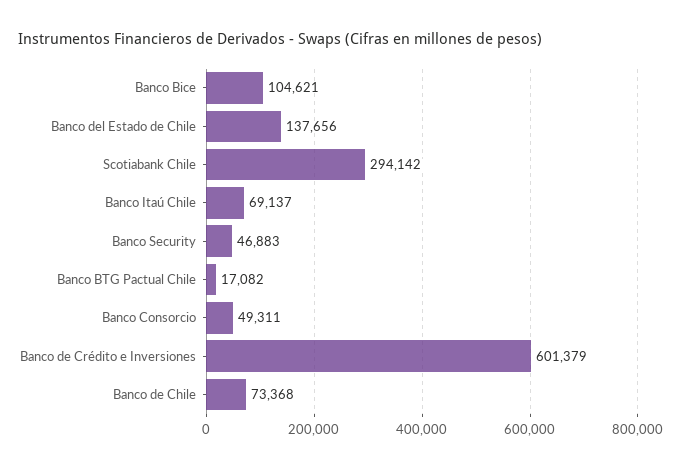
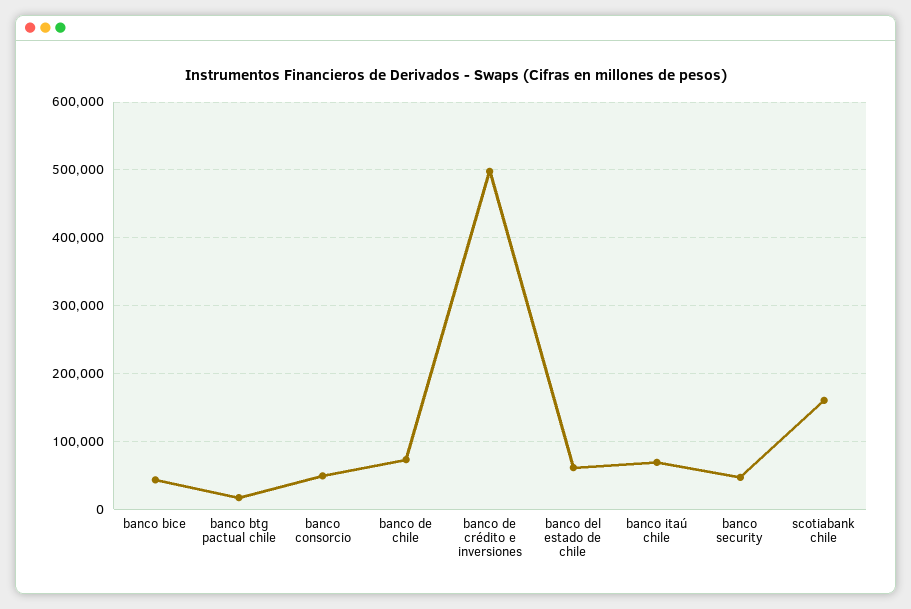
  {
-   "Banco Bice": 104621,
+   "Banco Bice": 40000,
-   "Banco del Estado de Chile": 137656,
+   "Banco del Estado de Chile": 60000,
-   "Scotiabank Chile": 294142,
+   "Scotiabank Chile": 160000,
    "Banco Itaú Chile": 69137,
    "Banco Security": 46883,
    "Banco BTG Pactual Chile": 17082,
    "Banco Consorcio": 49311,
-   "Banco de Crédito e Inversiones": 601379,
+   "Banco de Crédito e Inversiones": 500000,
    "Banco de Chile": 73368
  }

